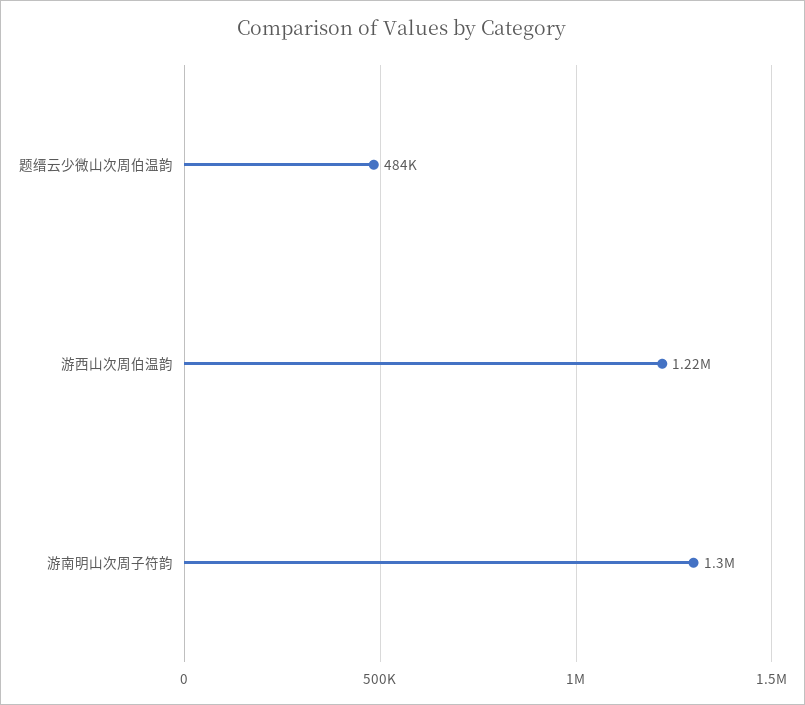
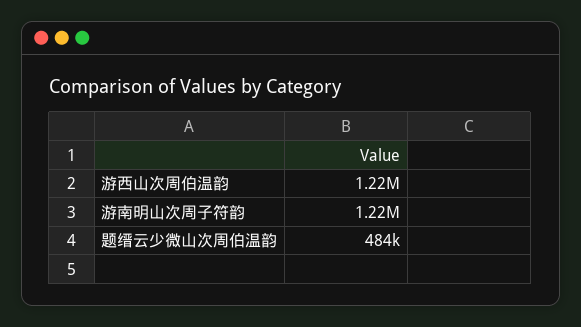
  {
    "题缙云少微山次周伯温韵": 484000,
    "游西山次周伯温韵": 1220000,
-   "游南明山次周子符韵": 1300000
+   "游南明山次周子符韵": 1220000
  }

